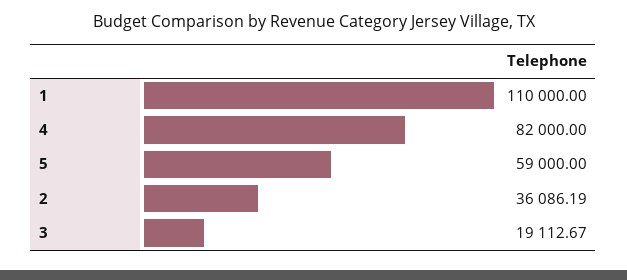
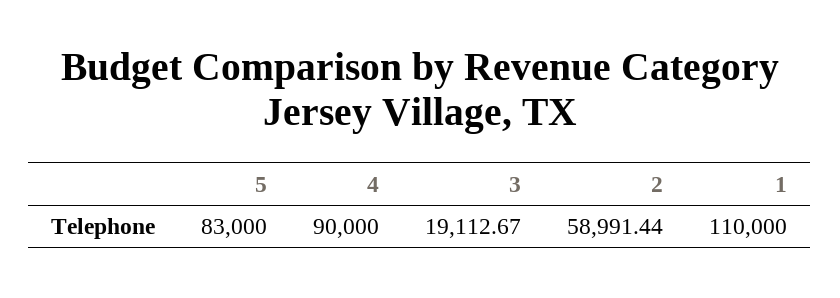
  {
    "1": 110000,
-   "4": 82000,
+   "4": 90000,
-   "5": 59000,
+   "5": 83000,
-   "2": 36086.19,
+   "2": 58991.44,
    "3": 19112.67
  }

